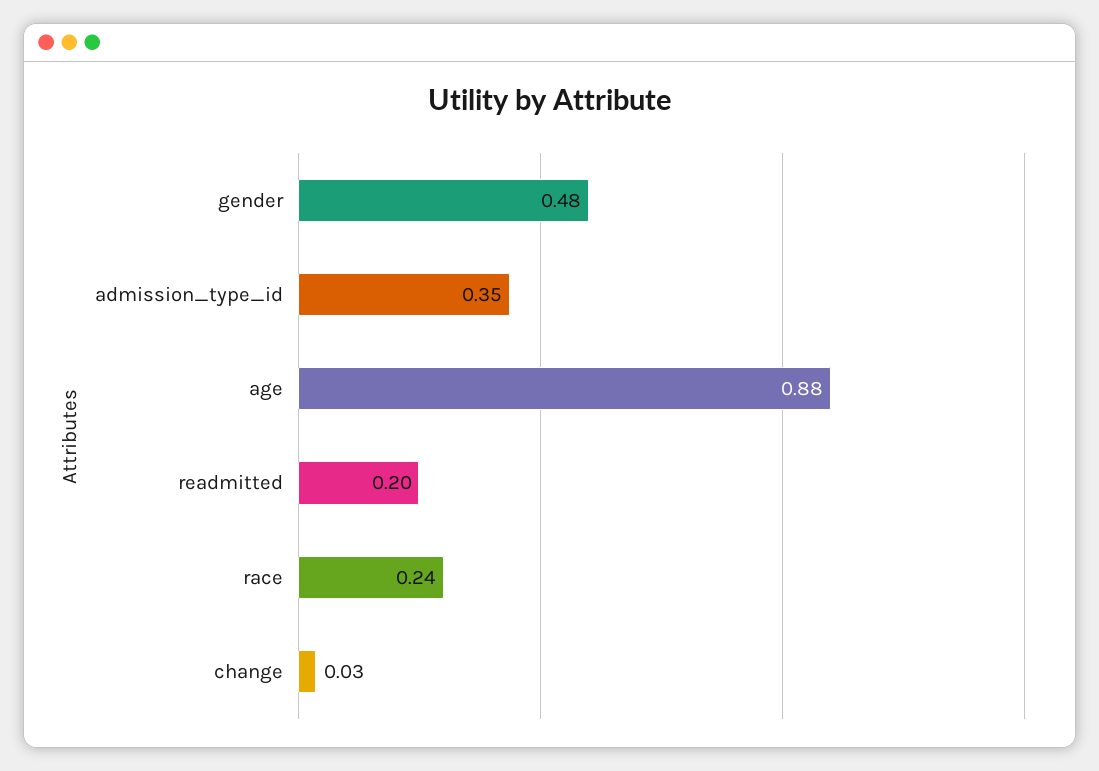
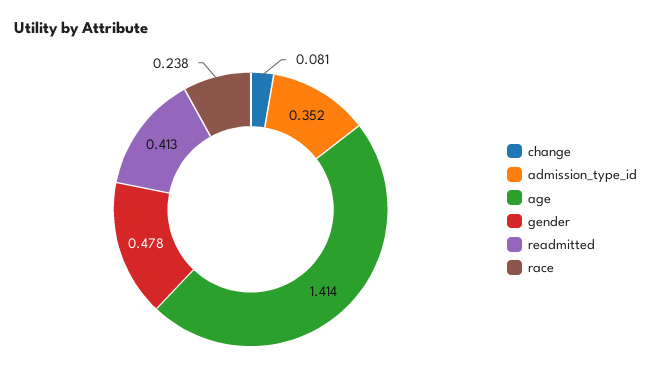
  {
    "gender": 0.478,
    "admission_type_id": 0.352,
-   "age": 0.88,
+   "age": 1.414,
-   "readmitted": 0.2,
+   "readmitted": 0.413,
    "race": 0.238,
-   "change": 0.03
+   "change": 0.081
  }

